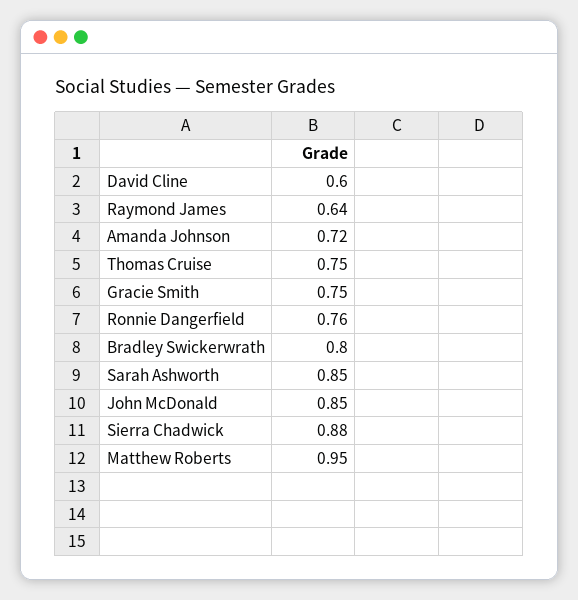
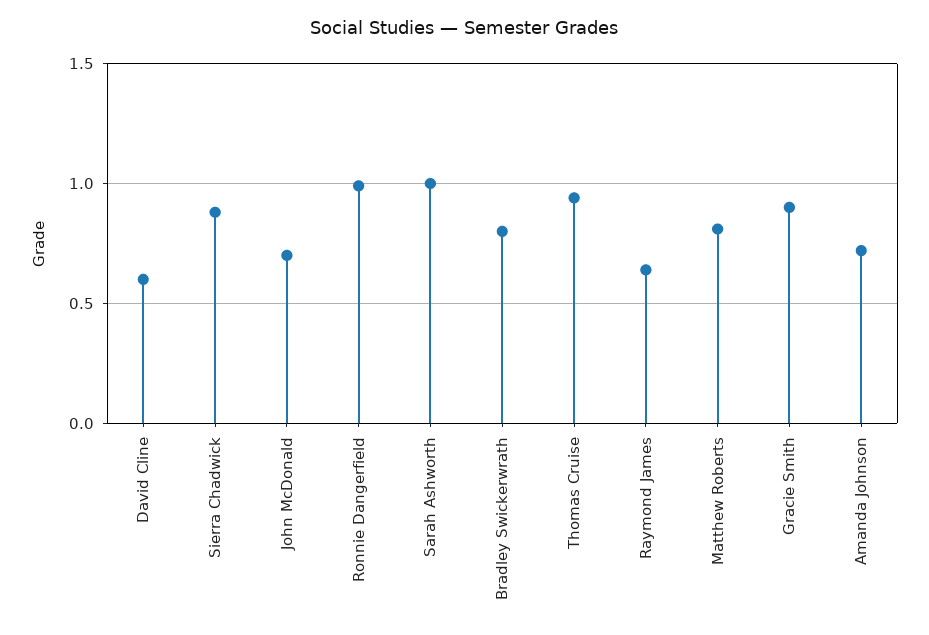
  {
    "David Cline": 0.6,
    "Raymond James": 0.64,
    "Amanda Johnson": 0.72,
-   "Thomas Cruise": 0.75,
+   "Thomas Cruise": 0.95,
-   "Gracie Smith": 0.75,
+   "Gracie Smith": 0.9,
-   "Ronnie Dangerfield": 0.76,
+   "Ronnie Dangerfield": 1,
    "Bradley Swickerwrath": 0.8,
-   "Sarah Ashworth": 0.85,
+   "Sarah Ashworth": 1,
-   "John McDonald": 0.85,
+   "John McDonald": 0.7,
    "Sierra Chadwick": 0.88,
-   "Matthew Roberts": 0.95
+   "Matthew Roberts": 0.8
  }

